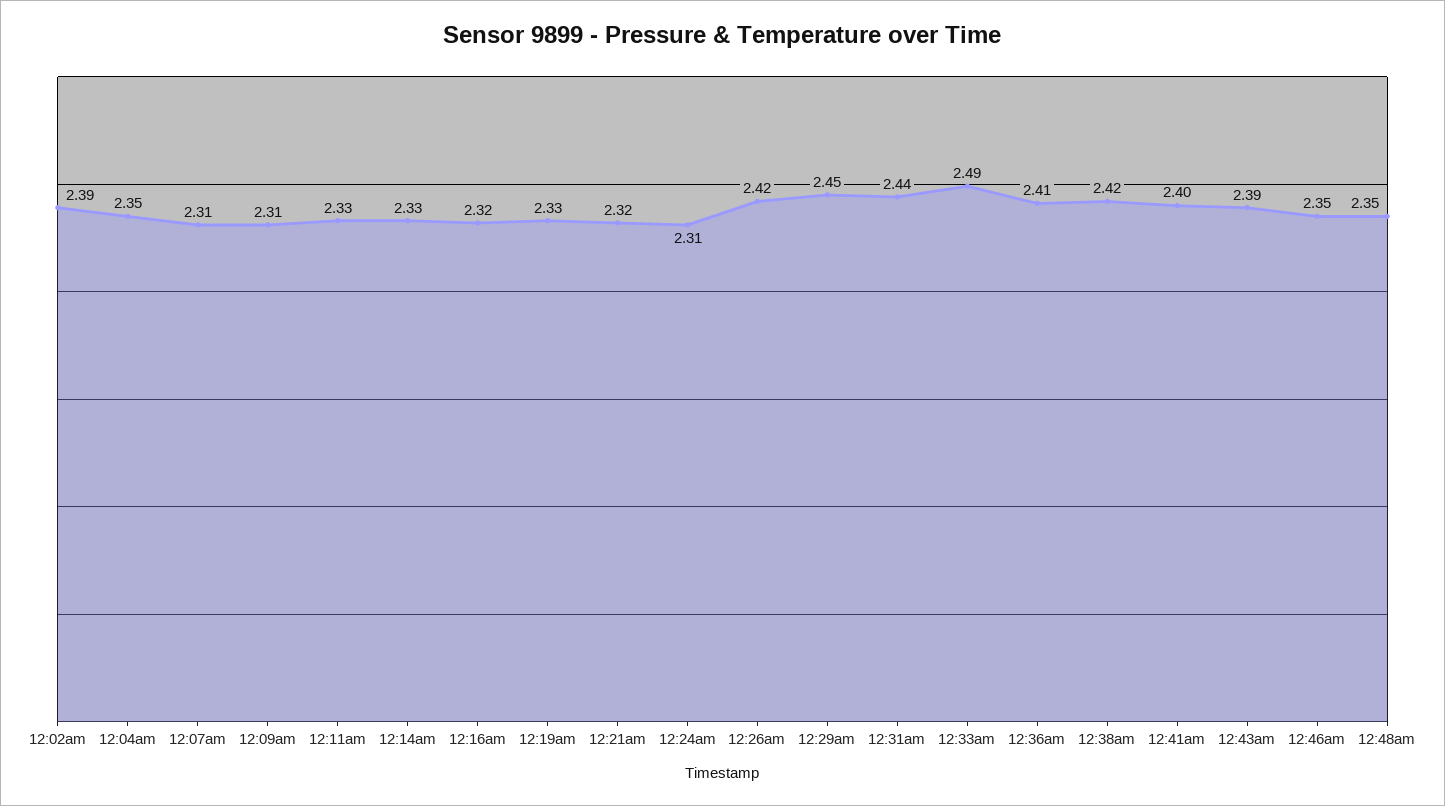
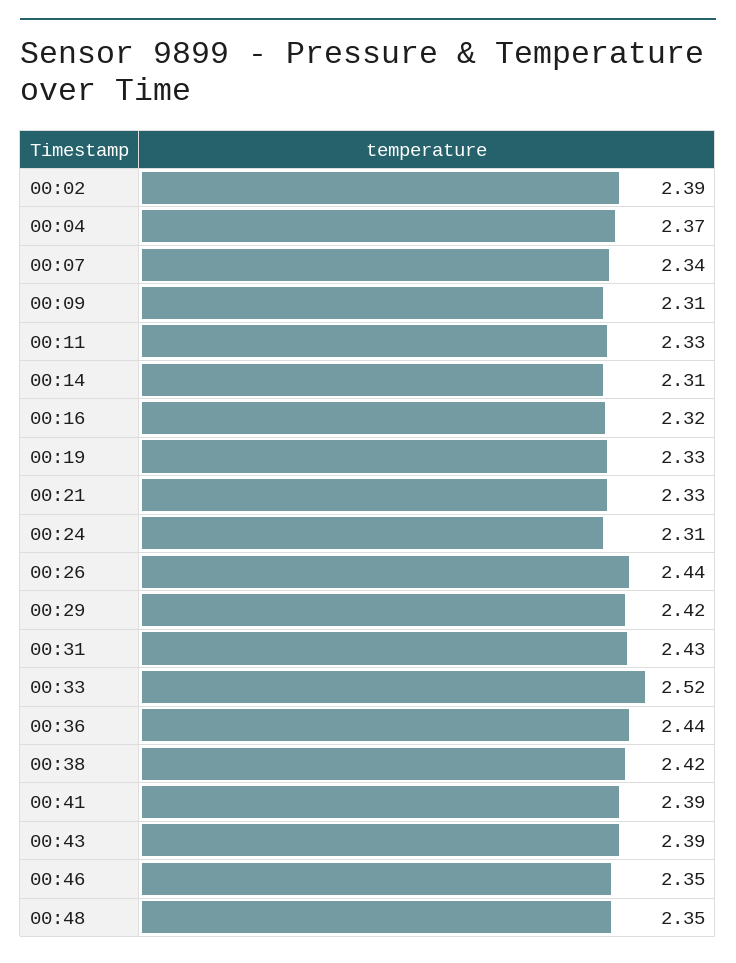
  {
    "12:02am": 2.39,
-   "12:04am": 2.35,
+   "12:04am": 2.37,
-   "12:07am": 2.31,
+   "12:07am": 2.34,
    "12:09am": 2.31,
    "12:11am": 2.33,
-   "12:14am": 2.33,
+   "12:14am": 2.31,
    "12:16am": 2.32,
    "12:19am": 2.33,
-   "12:21am": 2.32,
+   "12:21am": 2.33,
    "12:24am": 2.31,
-   "12:26am": 2.42,
+   "12:26am": 2.44,
-   "12:29am": 2.45,
+   "12:29am": 2.42,
-   "12:31am": 2.44,
+   "12:31am": 2.43,
-   "12:33am": 2.49,
+   "12:33am": 2.52,
-   "12:36am": 2.41,
+   "12:36am": 2.44,
    "12:38am": 2.42,
-   "12:41am": 2.4,
+   "12:41am": 2.39,
    "12:43am": 2.39,
    "12:46am": 2.35,
    "12:48am": 2.35
  }

